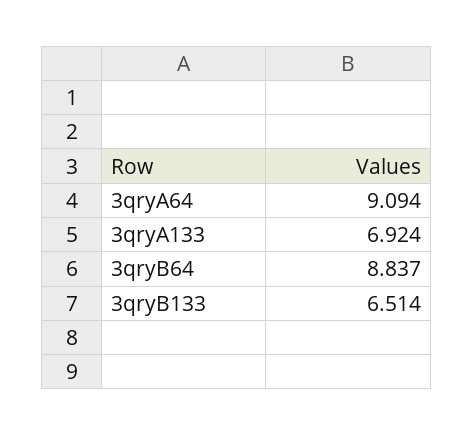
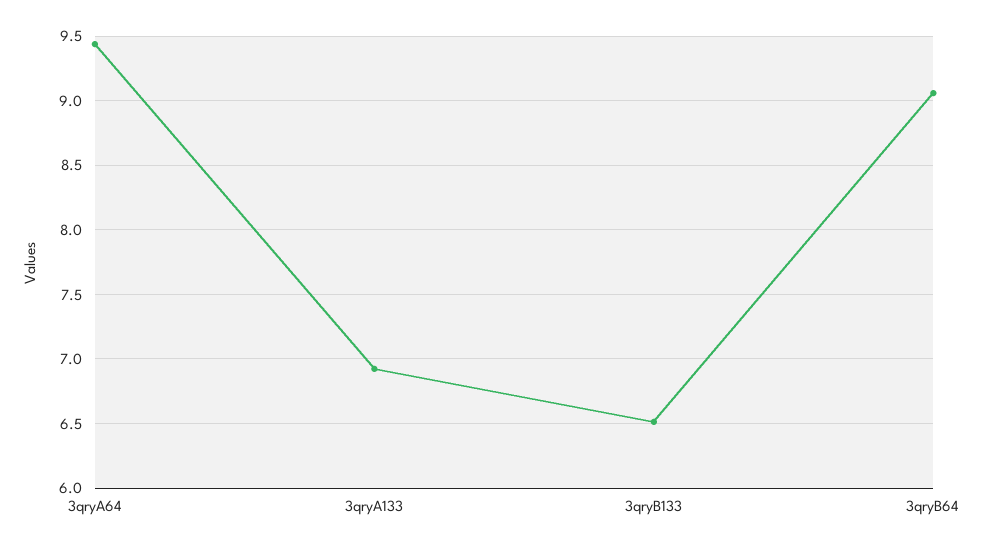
  {
-   "3qryA64": 9.094,
+   "3qryA64": 9.45,
    "3qryA133": 6.924,
-   "3qryB64": 8.837,
+   "3qryB64": 9.05,
    "3qryB133": 6.514
  }

